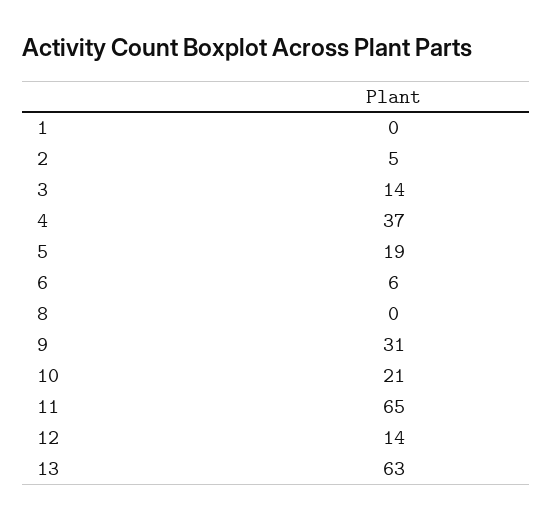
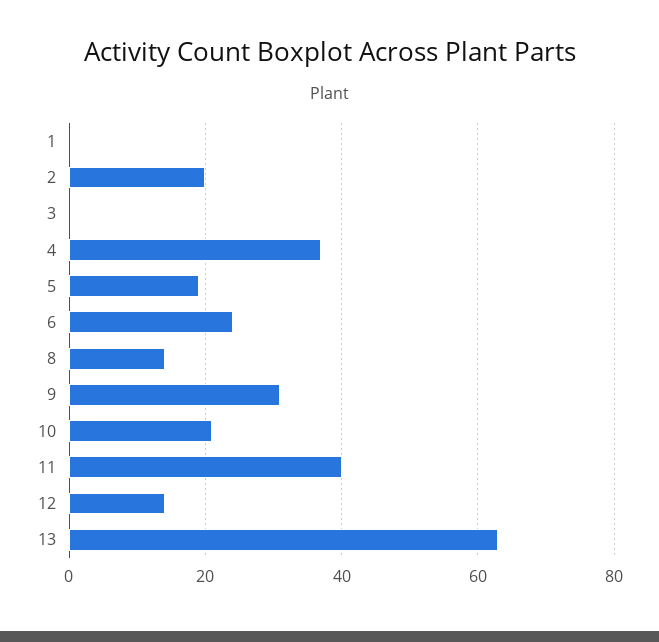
  {
    "1": 0,
-   "2": 5,
+   "2": 20,
-   "3": 14,
+   "3": 0,
    "4": 37,
    "5": 19,
-   "6": 6,
+   "6": 25,
-   "8": 0,
+   "8": 15,
    "9": 31,
    "10": 21,
-   "11": 65,
+   "11": 40,
    "12": 14,
    "13": 63
  }

